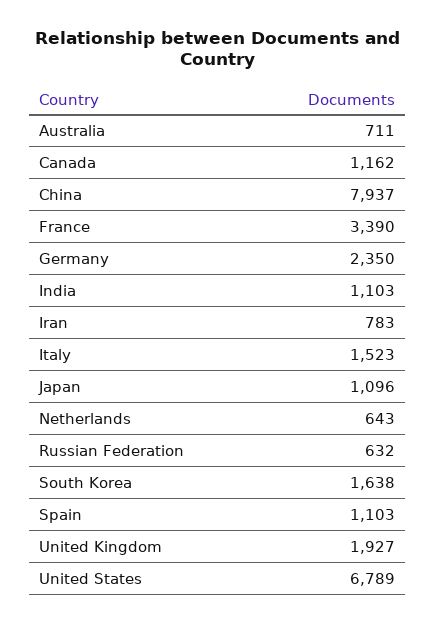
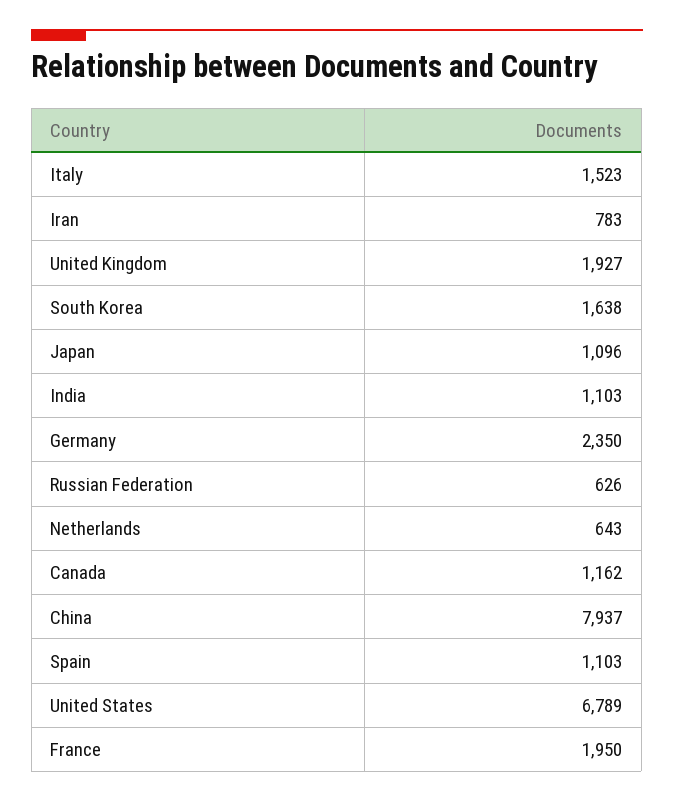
  {
-   "Australia": 711,
    "Canada": 1162,
    "China": 7937,
-   "France": 3390,
+   "France": 1950,
    "Germany": 2350,
    "India": 1103,
    "Iran": 783,
    "Italy": 1523,
    "Japan": 1096,
    "Netherlands": 643,
-   "Russian Federation": 632,
+   "Russian Federation": 626,
    "South Korea": 1638,
    "Spain": 1103,
    "United Kingdom": 1927,
    "United States": 6789
  }

